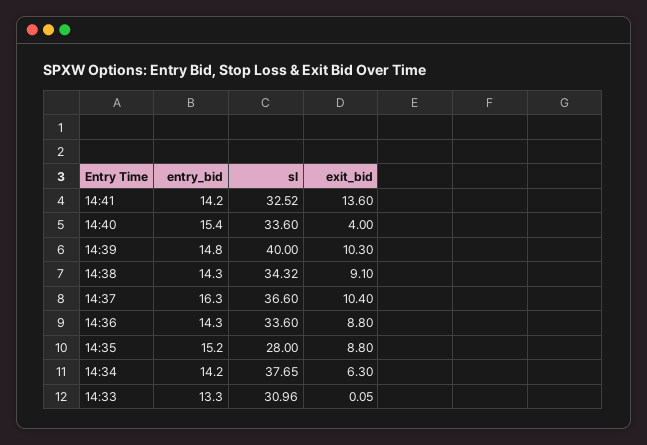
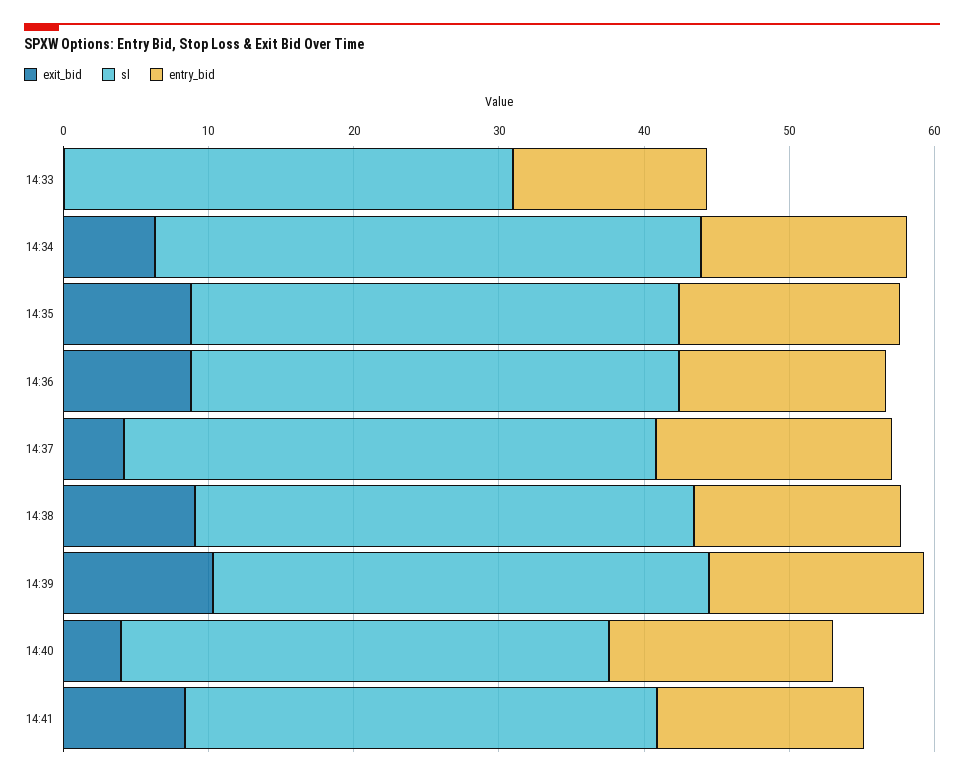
  {
    "entry_bid": {
      "14:41": 14.2,
      "14:40": 15.4,
      "14:39": 14.8,
      "14:38": 14.3,
      "14:37": 16.3,
      "14:36": 14.3,
      "14:35": 15.2,
      "14:34": 14.2,
      "14:33": 13.3
    },
    "sl": {
      "14:41": 32.52,
      "14:40": 33.6,
-     "14:39": 40,
+     "14:39": 34,
      "14:38": 34.32,
      "14:37": 36.6,
      "14:36": 33.6,
-     "14:35": 28,
+     "14:35": 34,
      "14:34": 37.65,
      "14:33": 30.96
    },
    "exit_bid": {
-     "14:41": 13.6,
+     "14:41": 8,
      "14:40": 4,
      "14:39": 10.3,
      "14:38": 9.1,
-     "14:37": 10.4,
+     "14:37": 4,
      "14:36": 8.8,
      "14:35": 8.8,
      "14:34": 6.3,
      "14:33": 0.05
    }
  }

